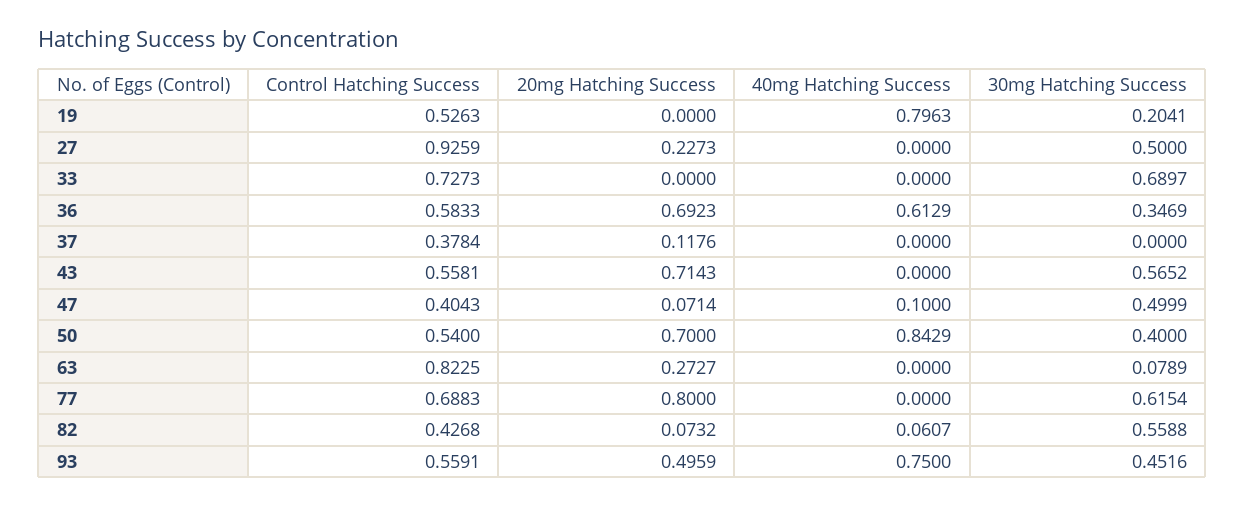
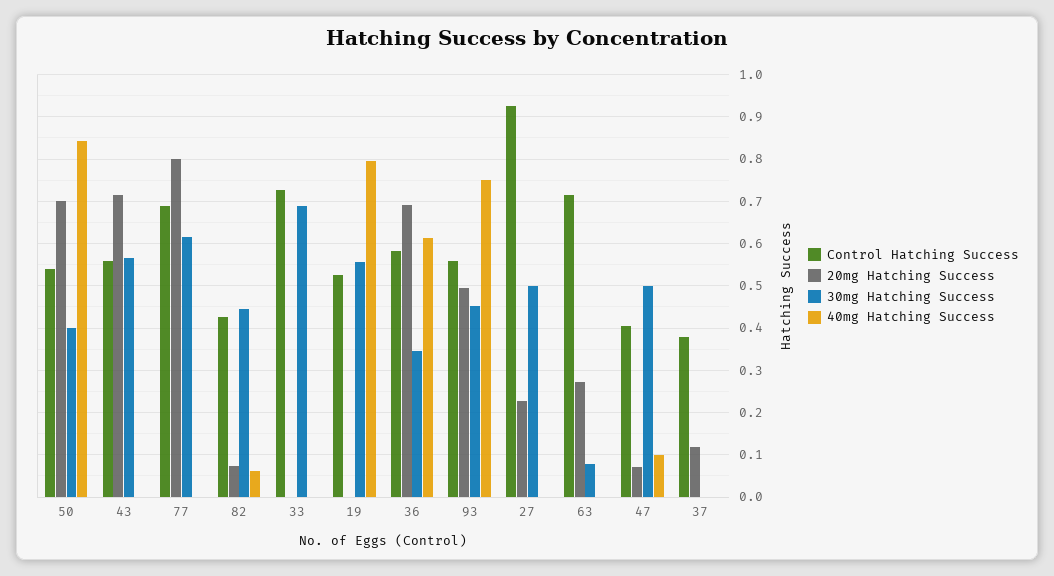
  {
    "Control Hatching Success": {
      "19": 0.5263,
      "27": 0.9259,
      "33": 0.7273,
      "36": 0.5833,
      "37": 0.3784,
      "43": 0.5581,
      "47": 0.4043,
      "50": 0.54,
-     "63": 0.8225,
+     "63": 0.72,
      "77": 0.6883,
      "82": 0.4268,
      "93": 0.5591
    },
    "20mg Hatching Success": {
      "19": 0,
      "27": 0.2273,
      "33": 0,
      "36": 0.6923,
      "37": 0.1176,
      "43": 0.7143,
      "47": 0.0714,
      "50": 0.7,
      "63": 0.2727,
      "77": 0.8,
      "82": 0.0732,
      "93": 0.4959
    },
    "40mg Hatching Success": {
      "19": 0.7963,
      "27": 0,
      "33": 0,
      "36": 0.6129,
      "37": 0,
      "43": 0,
      "47": 0.1,
      "50": 0.8429,
      "63": 0,
      "77": 0,
      "82": 0.0607,
      "93": 0.75
    },
    "30mg Hatching Success": {
-     "19": 0.2041,
+     "19": 0.56,
      "27": 0.5,
      "33": 0.6897,
      "36": 0.3469,
      "37": 0,
      "43": 0.5652,
      "47": 0.4999,
      "50": 0.4,
      "63": 0.0789,
      "77": 0.6154,
-     "82": 0.5588,
+     "82": 0.44,
      "93": 0.4516
    }
  }

